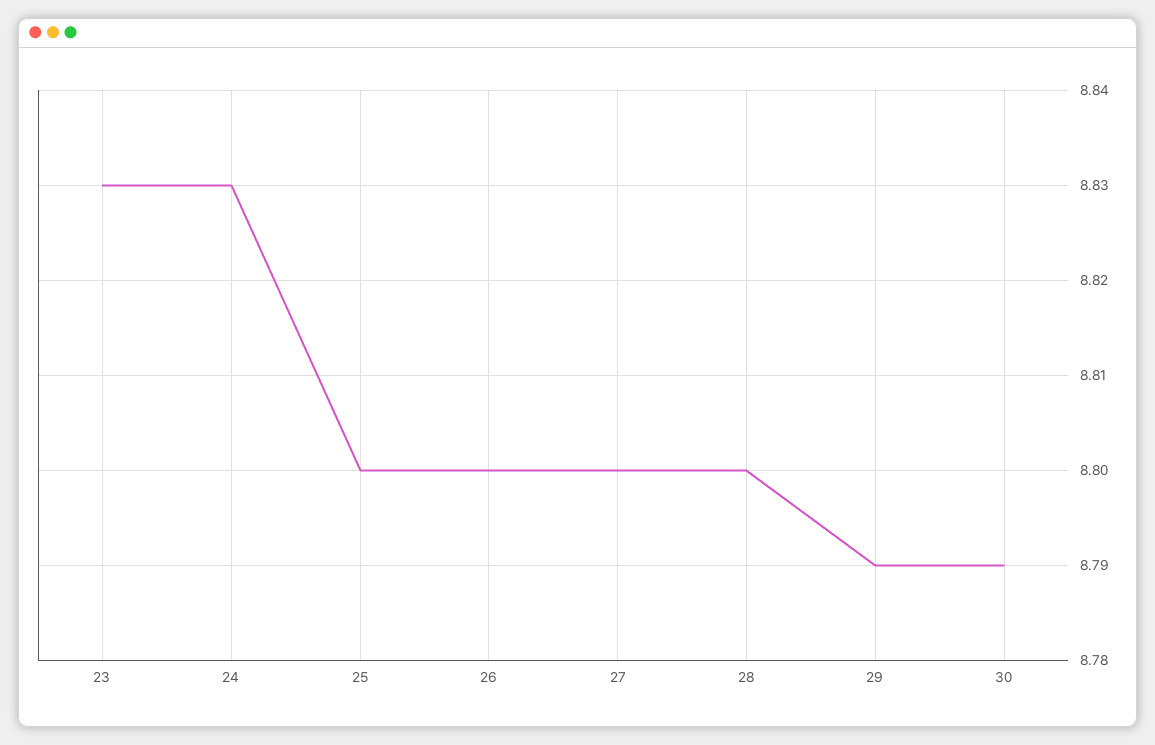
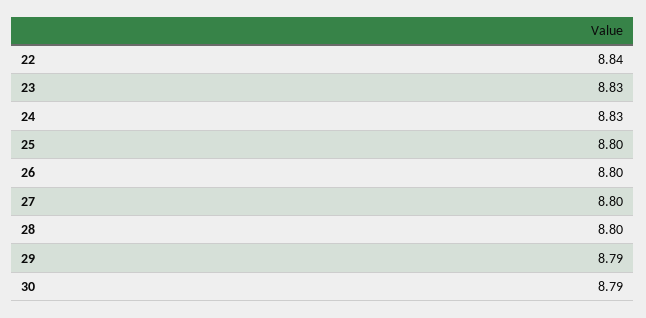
  {
    "23": 8.83,
    "24": 8.83,
    "25": 8.8,
    "26": 8.8,
    "27": 8.8,
    "28": 8.8,
    "29": 8.79,
-   "30": 8.79
+   "30": 8.79,
+   "22": 8.84
  }

